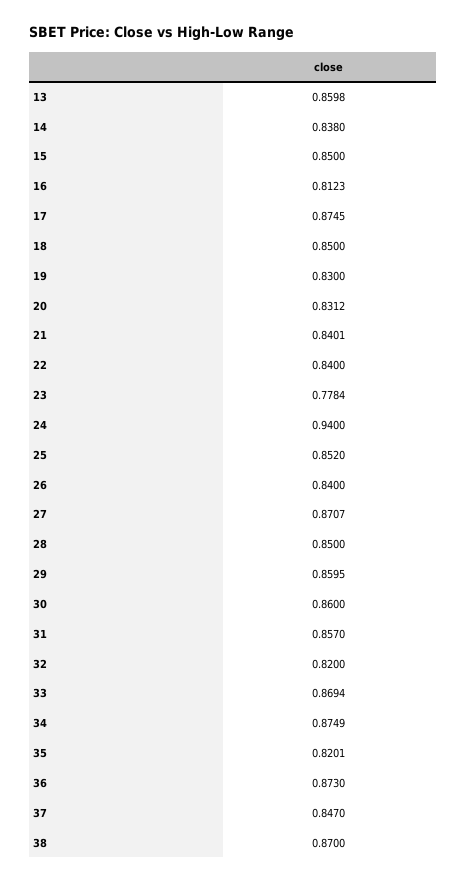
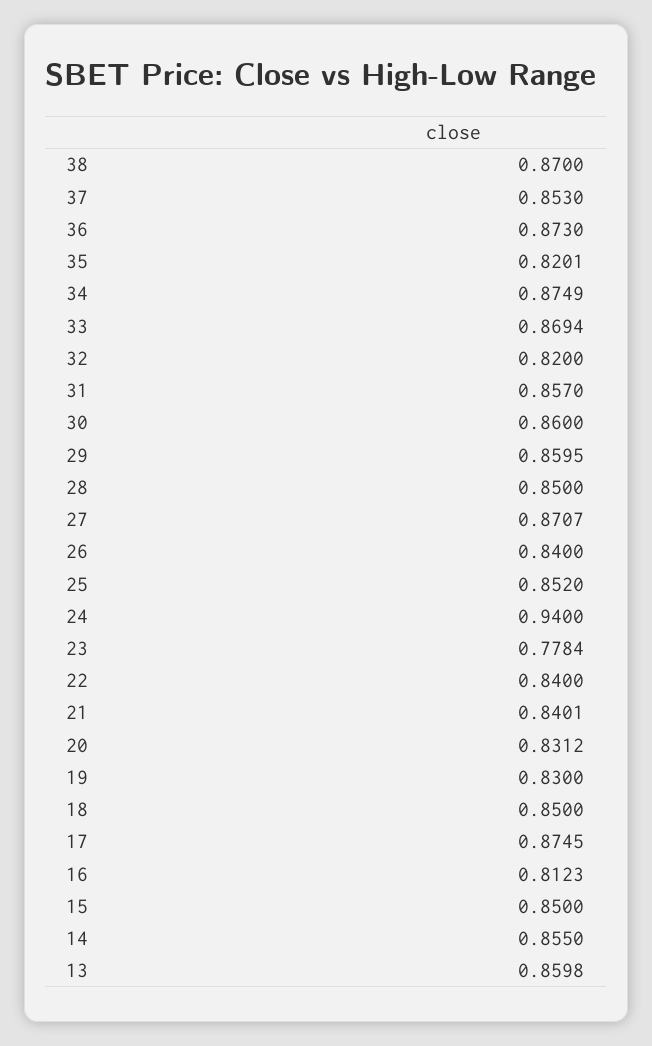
  {
    "13": 0.8598,
-   "14": 0.838,
+   "14": 0.855,
    "15": 0.85,
    "16": 0.8123,
    "17": 0.8745,
    "18": 0.85,
    "19": 0.83,
    "20": 0.8312,
    "21": 0.8401,
    "22": 0.84,
    "23": 0.7784,
    "24": 0.94,
    "25": 0.852,
    "26": 0.84,
    "27": 0.8707,
    "28": 0.85,
    "29": 0.8595,
    "30": 0.86,
    "31": 0.857,
    "32": 0.82,
    "33": 0.8694,
    "34": 0.8749,
    "35": 0.8201,
    "36": 0.873,
-   "37": 0.847,
+   "37": 0.853,
    "38": 0.87
  }

